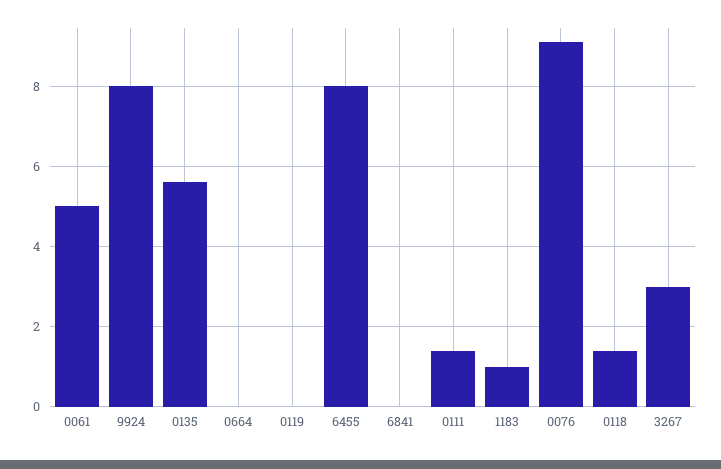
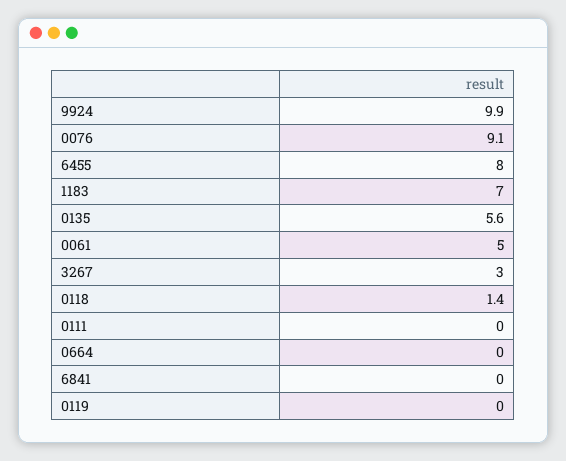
  {
    "0061": 5,
-   "9924": 8,
+   "9924": 9.9,
    "0135": 5.6,
    "0664": 0,
    "0119": 0,
    "6455": 8,
    "6841": 0,
-   "0111": 1.5,
+   "0111": 0,
-   "1183": 1,
+   "1183": 7,
    "0076": 9.1,
    "0118": 1.4,
    "3267": 3
  }

